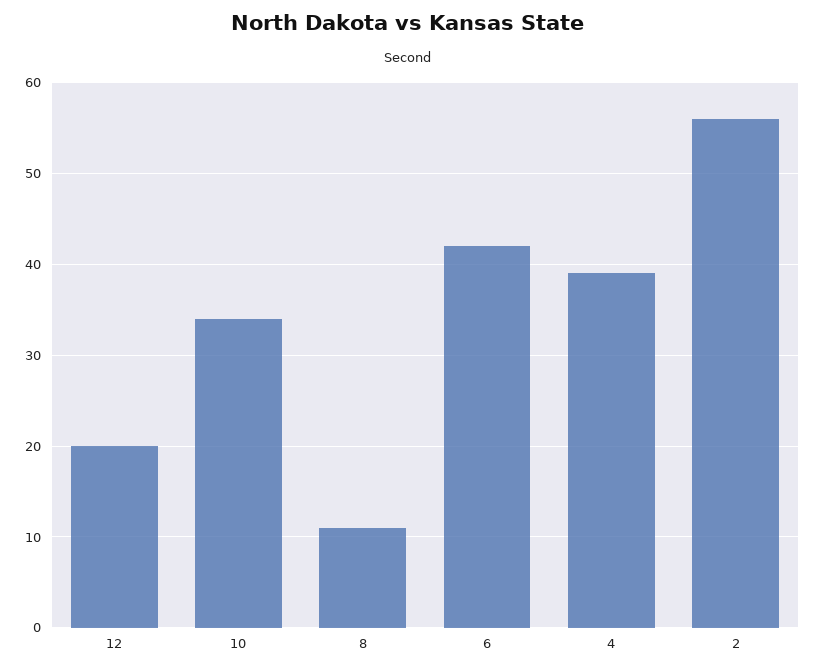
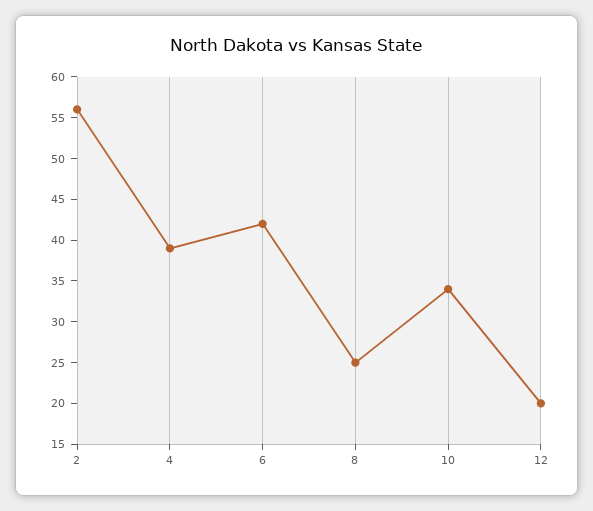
  {
    "12": 20,
    "10": 34,
-   "8": 11,
+   "8": 25,
    "6": 42,
    "4": 39,
    "2": 56
  }

